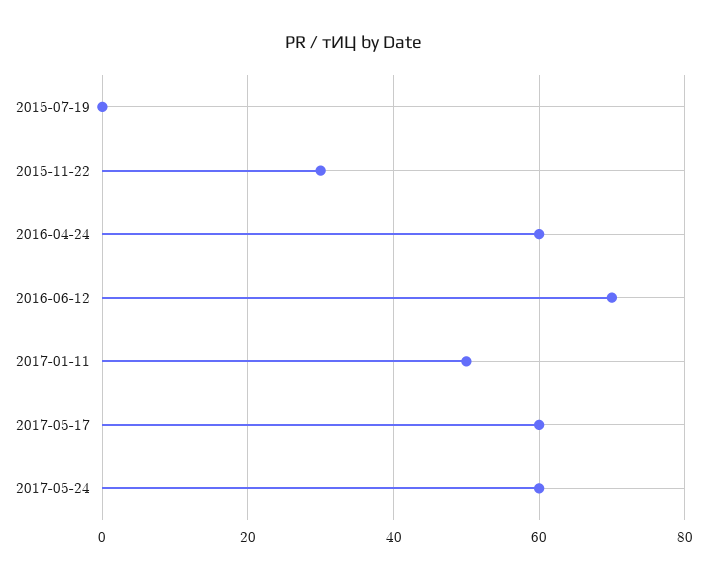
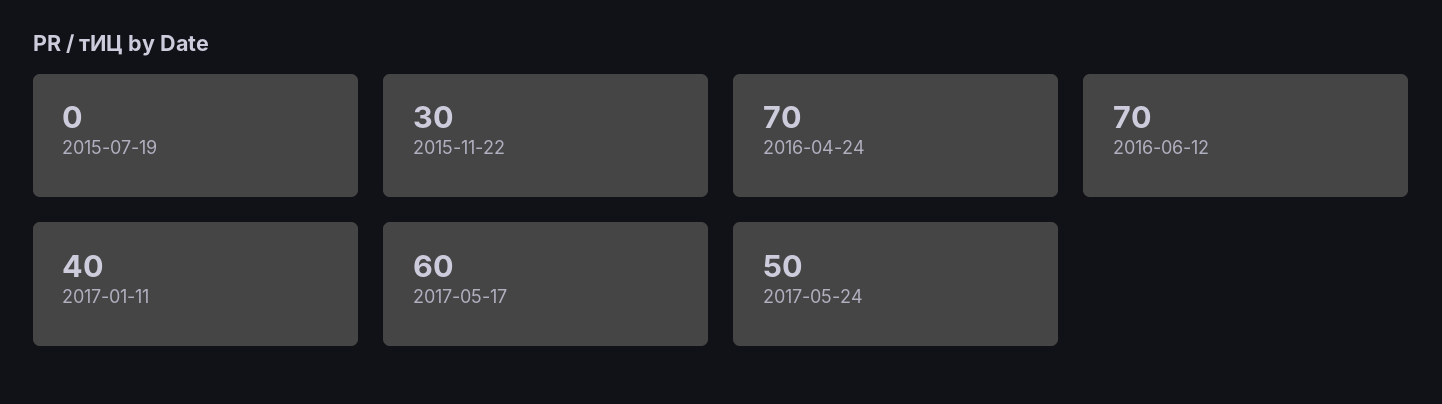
  {
    "2015-07-19": 0,
    "2015-11-22": 30,
-   "2016-04-24": 60,
+   "2016-04-24": 70,
    "2016-06-12": 70,
-   "2017-01-11": 50,
+   "2017-01-11": 40,
    "2017-05-17": 60,
-   "2017-05-24": 60
+   "2017-05-24": 50
  }

